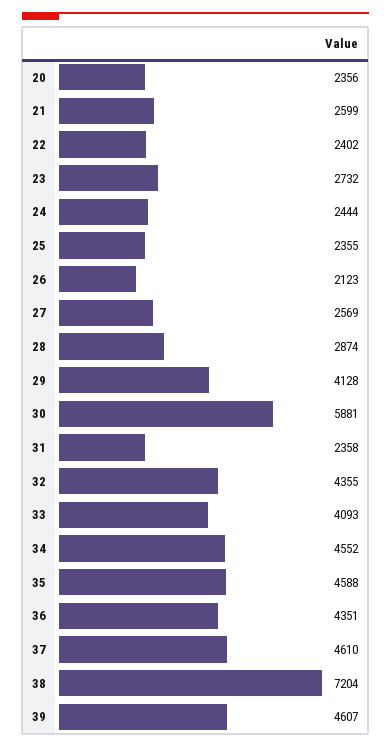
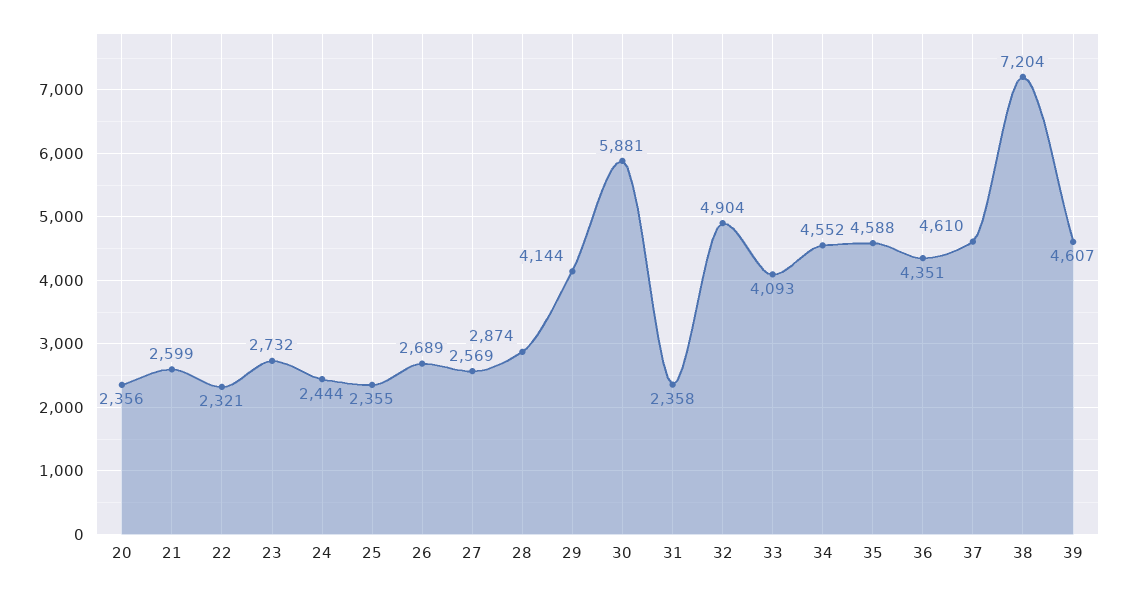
  {
    "20": 2356,
    "21": 2599,
-   "22": 2402,
+   "22": 2321,
    "23": 2732,
    "24": 2444,
    "25": 2355,
-   "26": 2123,
+   "26": 2689,
    "27": 2569,
    "28": 2874,
-   "29": 4128,
+   "29": 4144,
    "30": 5881,
    "31": 2358,
-   "32": 4355,
+   "32": 4904,
    "33": 4093,
    "34": 4552,
    "35": 4588,
    "36": 4351,
    "37": 4610,
    "38": 7204,
    "39": 4607
  }

